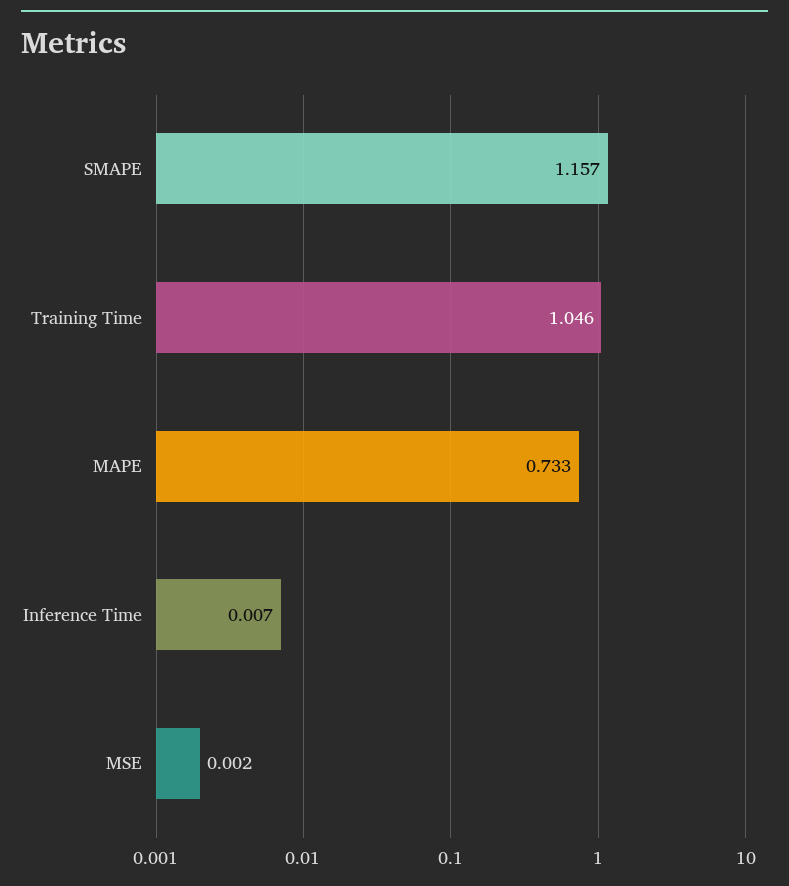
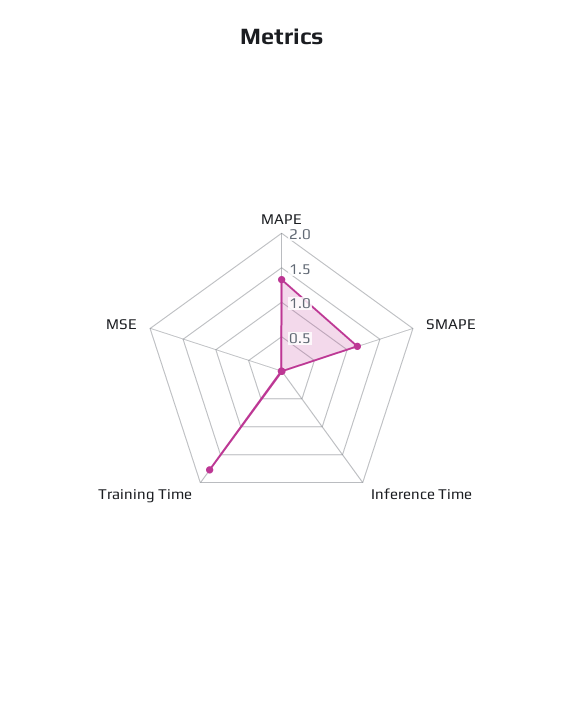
  {
    "SMAPE": 1.157,
-   "Training Time": 1.046,
+   "Training Time": 1.75,
-   "MAPE": 0.733,
+   "MAPE": 1.25,
    "Inference Time": 0.007,
    "MSE": 0.002
  }

